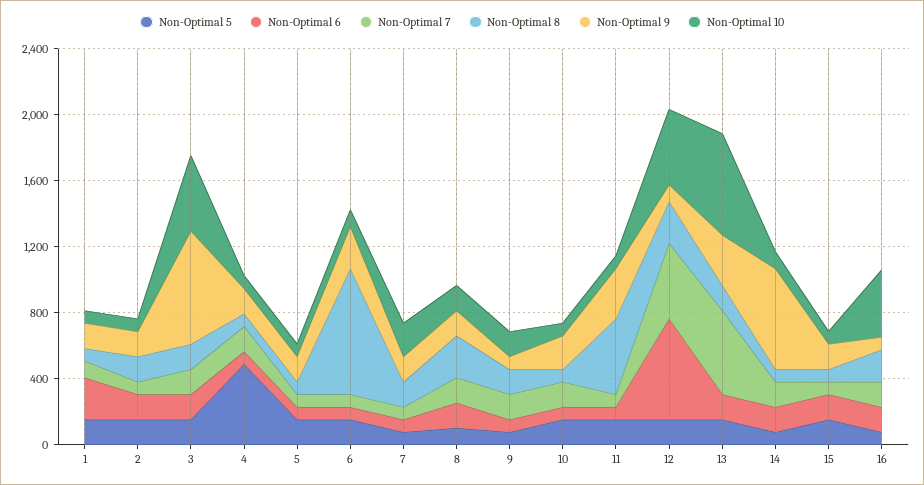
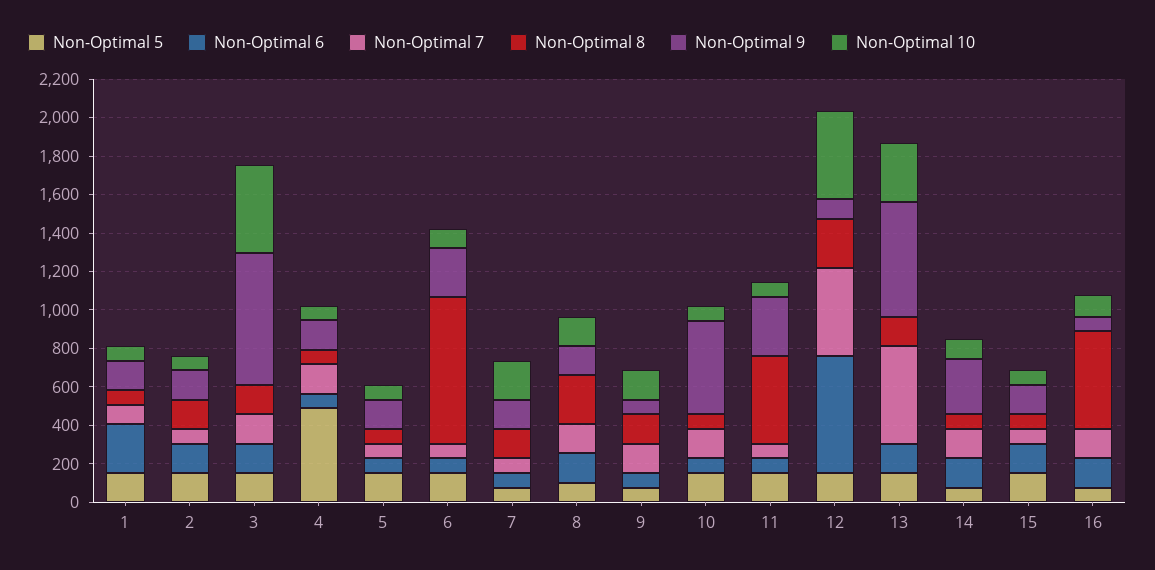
  {
    "Non-Optimal 5": {
      "1": 150,
      "2": 150,
      "3": 150,
      "4": 500,
      "5": 150,
      "6": 150,
      "7": 100,
      "8": 100,
      "9": 100,
      "10": 150,
      "11": 150,
      "12": 150,
      "13": 150,
      "14": 100,
      "15": 150,
      "16": 100
    },
    "Non-Optimal 6": {
      "1": 250,
      "2": 150,
      "3": 150,
      "4": 100,
      "5": 100,
      "6": 100,
      "7": 100,
      "8": 150,
      "9": 100,
      "10": 100,
      "11": 100,
      "12": 600,
      "13": 150,
      "14": 150,
      "15": 150,
      "16": 150
    },
    "Non-Optimal 7": {
      "1": 100,
      "2": 100,
      "3": 150,
      "4": 150,
      "5": 100,
      "6": 100,
      "7": 100,
      "8": 150,
      "9": 150,
      "10": 150,
      "11": 100,
      "12": 450,
      "13": 500,
      "14": 150,
      "15": 100,
      "16": 150
    },
    "Non-Optimal 8": {
      "1": 100,
      "2": 150,
      "3": 150,
      "4": 100,
      "5": 100,
      "6": 750,
      "7": 150,
      "8": 250,
      "9": 150,
      "10": 100,
      "11": 450,
      "12": 250,
      "13": 150,
      "14": 100,
      "15": 100,
-     "16": 200
+     "16": 500
    },
    "Non-Optimal 9": {
      "1": 150,
      "2": 150,
      "3": 700,
      "4": 150,
      "5": 150,
      "6": 250,
      "7": 150,
      "8": 150,
      "9": 100,
-     "10": 200,
+     "10": 500,
      "11": 300,
      "12": 100,
-     "13": 300,
+     "13": 600,
-     "14": 600,
+     "14": 300,
      "15": 150,
      "16": 100
    },
    "Non-Optimal 10": {
      "1": 100,
      "2": 100,
      "3": 450,
      "4": 100,
      "5": 100,
      "6": 100,
      "7": 200,
      "8": 150,
      "9": 150,
      "10": 100,
      "11": 100,
      "12": 450,
-     "13": 600,
+     "13": 300,
      "14": 100,
      "15": 100,
-     "16": 400
+     "16": 100
    }
  }

